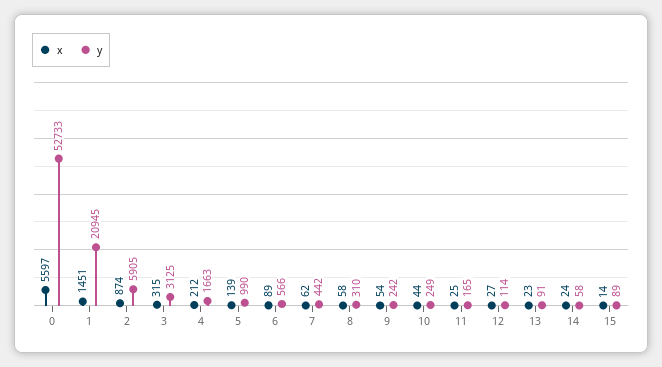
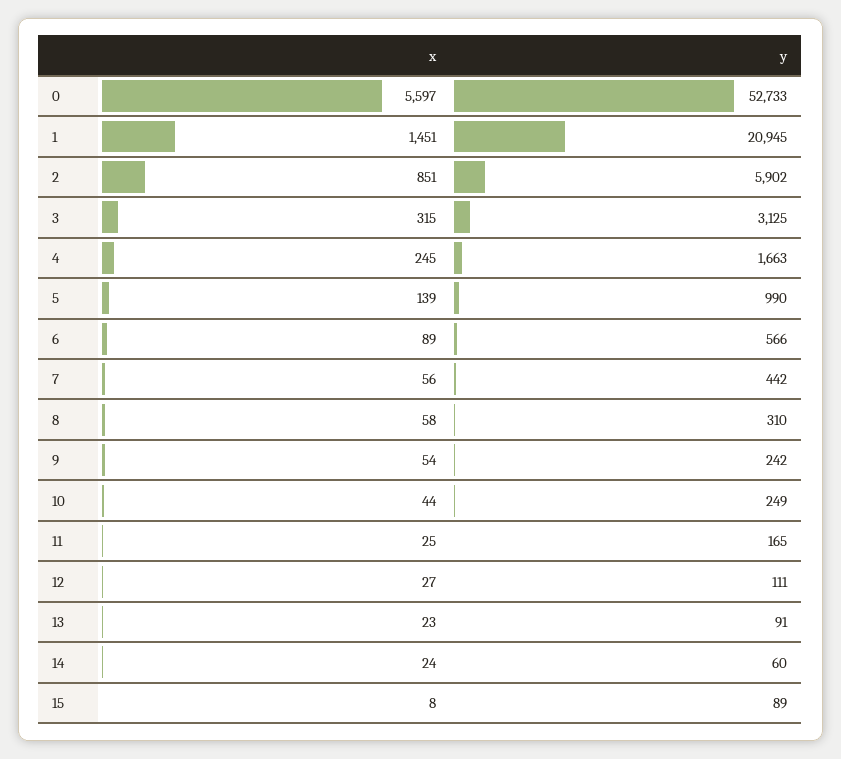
  {
    "x": {
      "0": 5597,
      "1": 1451,
-     "2": 874,
+     "2": 851,
      "3": 315,
-     "4": 212,
+     "4": 245,
      "5": 139,
      "6": 89,
-     "7": 62,
+     "7": 56,
      "8": 58,
      "9": 54,
      "10": 44,
      "11": 25,
      "12": 27,
      "13": 23,
      "14": 24,
-     "15": 14
+     "15": 8
    },
    "y": {
      "0": 52733,
      "1": 20945,
-     "2": 5905,
+     "2": 5902,
      "3": 3125,
      "4": 1663,
      "5": 990,
      "6": 566,
      "7": 442,
      "8": 310,
      "9": 242,
      "10": 249,
      "11": 165,
-     "12": 114,
+     "12": 111,
      "13": 91,
-     "14": 58,
+     "14": 60,
      "15": 89
    }
  }

